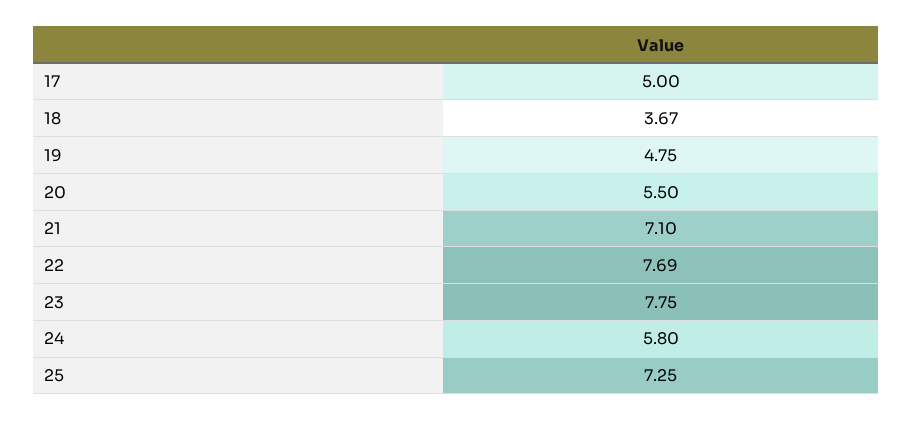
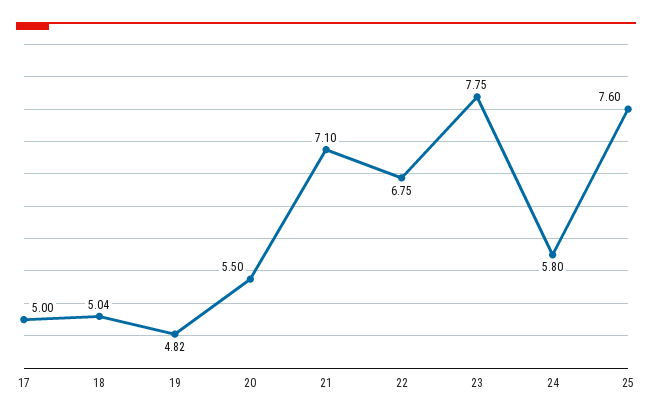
  {
    "17": 5,
-   "18": 3.67,
+   "18": 5.04,
-   "19": 4.75,
+   "19": 4.82,
    "20": 5.5,
    "21": 7.1,
-   "22": 7.69,
+   "22": 6.75,
    "23": 7.75,
    "24": 5.8,
-   "25": 7.25
+   "25": 7.6
  }

